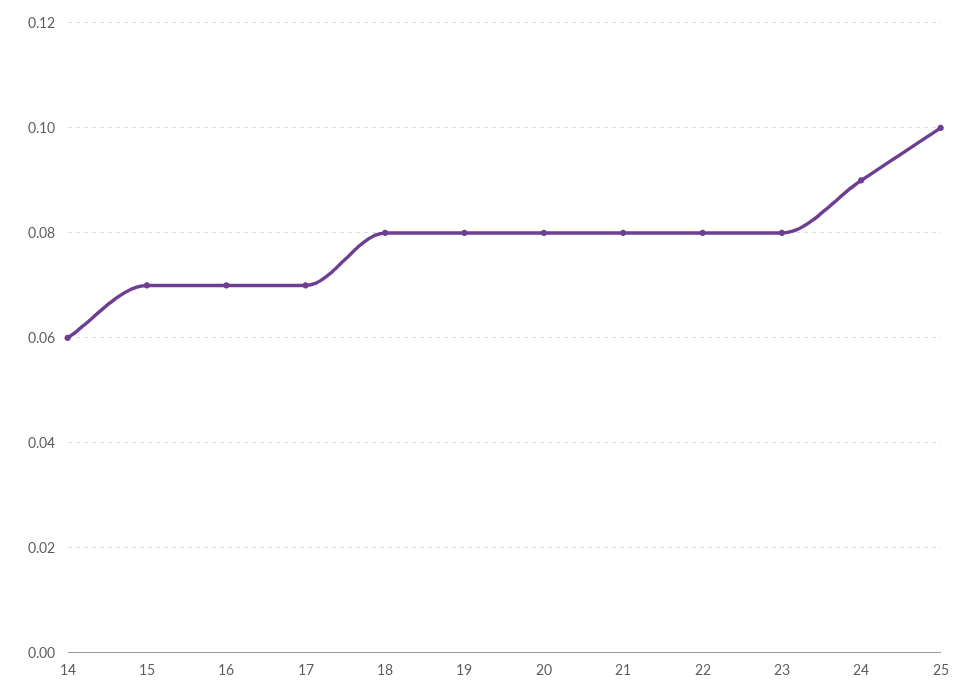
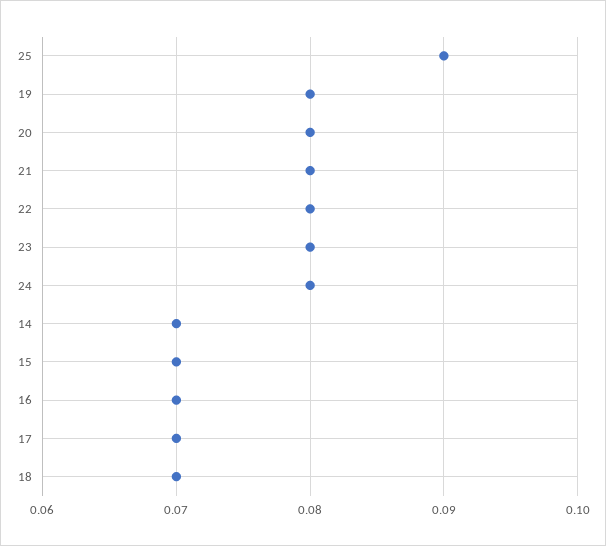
  {
-   "14": 0.06,
+   "14": 0.07,
    "15": 0.07,
    "16": 0.07,
    "17": 0.07,
-   "18": 0.08,
+   "18": 0.07,
    "19": 0.08,
    "20": 0.08,
    "21": 0.08,
    "22": 0.08,
    "23": 0.08,
-   "24": 0.09,
+   "24": 0.08,
-   "25": 0.1
+   "25": 0.09
  }

